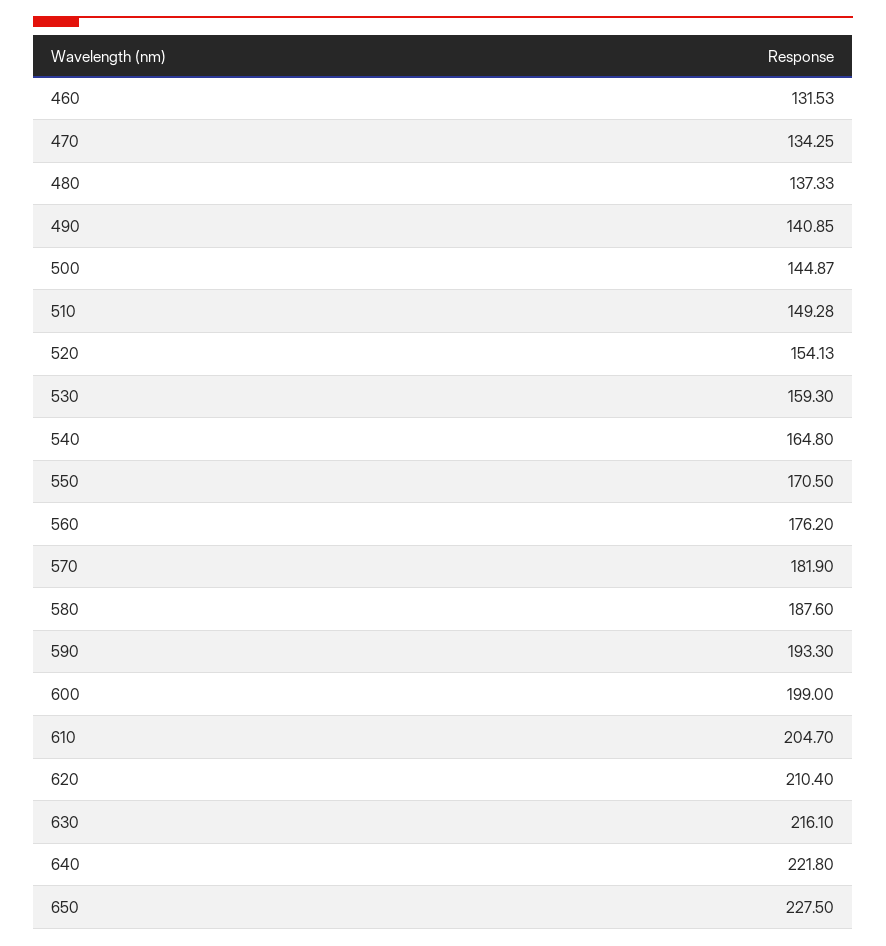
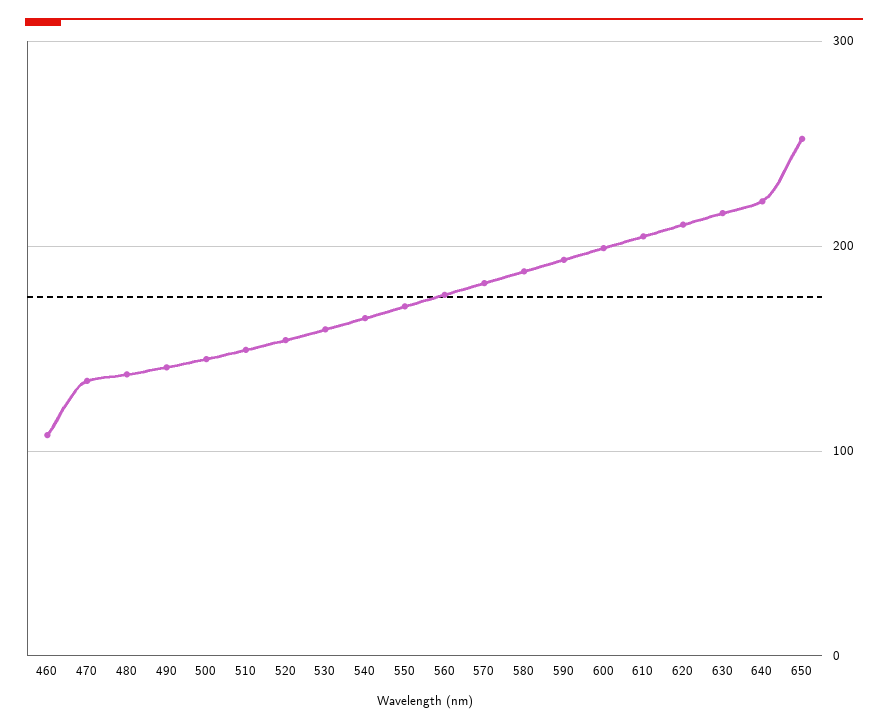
  {
-   "460": 131.53,
+   "460": 110,
    "470": 134.25,
    "480": 137.33,
    "490": 140.85,
    "500": 144.87,
    "510": 149.28,
    "520": 154.13,
    "530": 159.3,
    "540": 164.8,
    "550": 170.5,
    "560": 176.2,
    "570": 181.9,
    "580": 187.6,
    "590": 193.3,
    "600": 199,
    "610": 204.7,
    "620": 210.4,
    "630": 216.1,
    "640": 221.8,
-   "650": 227.5
+   "650": 250
  }

